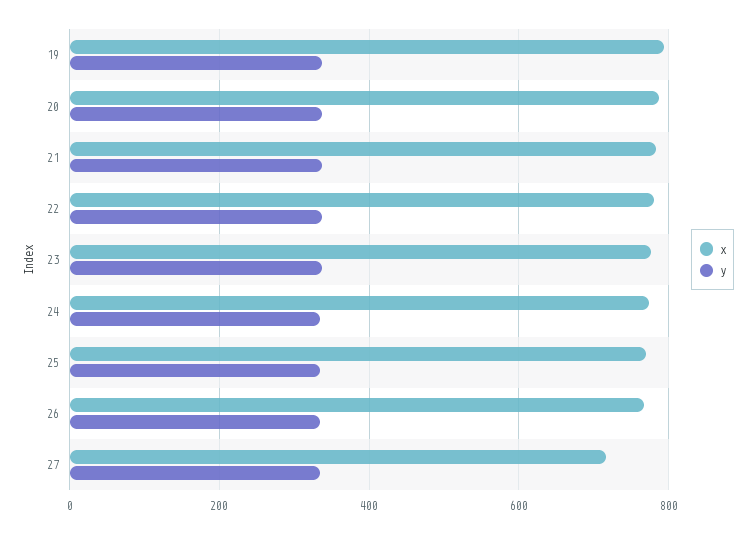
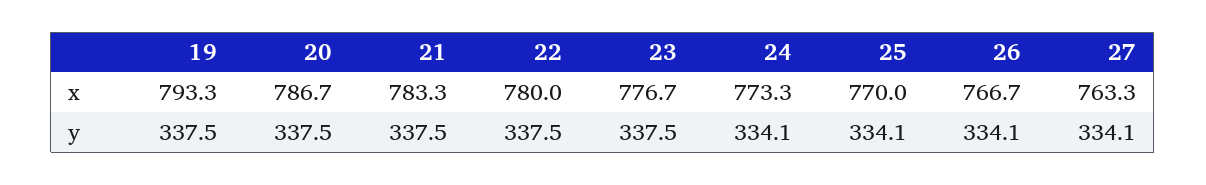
  {
    "x": {
      "19": 793.3,
      "20": 786.7,
      "21": 783.3,
      "22": 780,
      "23": 776.7,
      "24": 773.3,
      "25": 770,
      "26": 766.7,
-     "27": 720
+     "27": 763.3
    },
    "y": {
      "19": 337.5,
      "20": 337.5,
      "21": 337.5,
      "22": 337.5,
      "23": 337.5,
      "24": 334.1,
      "25": 334.1,
      "26": 334.1,
      "27": 334.1
    }
  }

